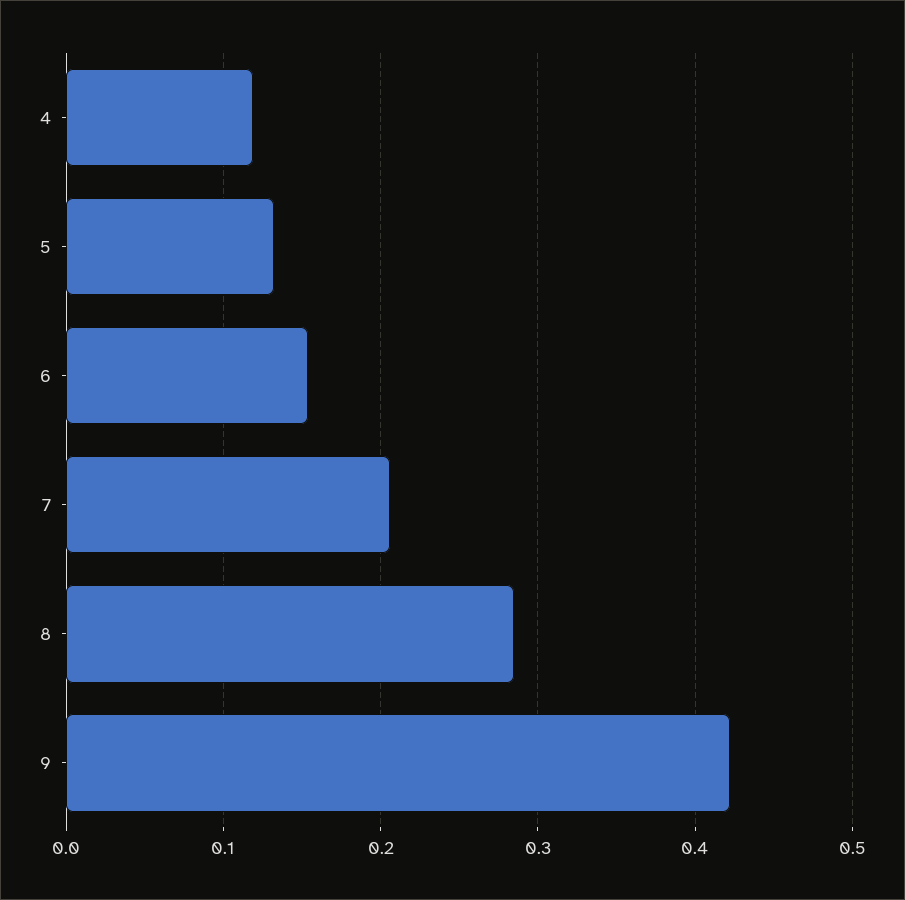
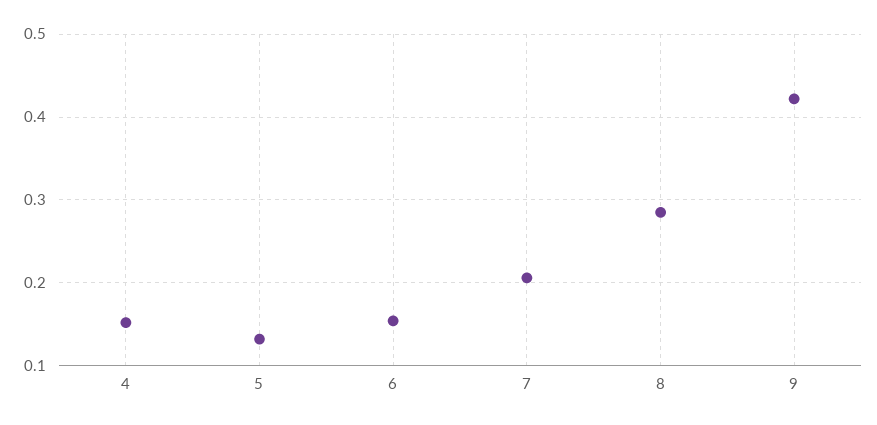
  {
-   "4": 0.12,
+   "4": 0.15,
    "5": 0.13,
    "6": 0.15,
    "7": 0.21,
    "8": 0.29,
    "9": 0.42
  }

